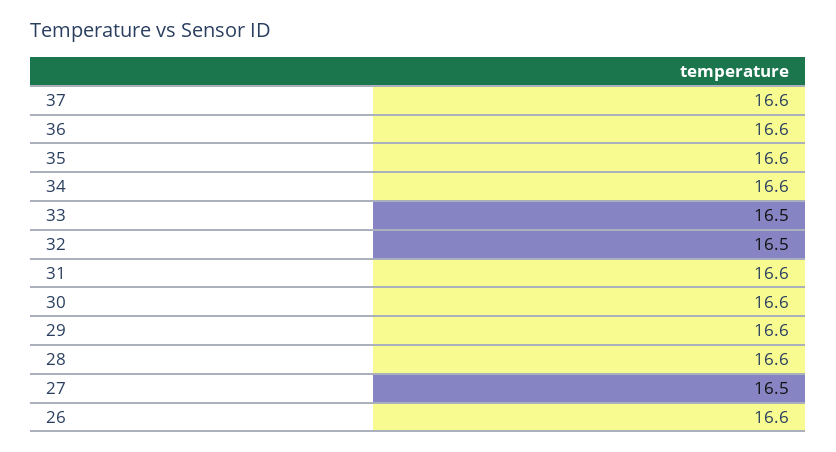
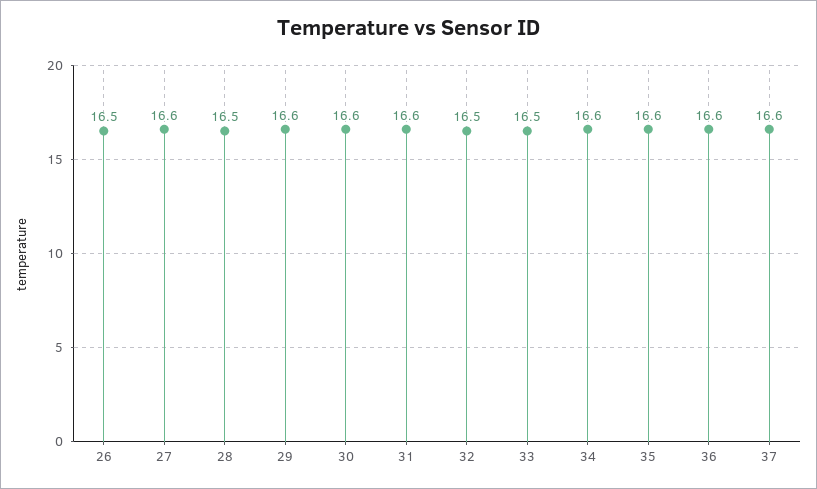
  {
    "37": 16.6,
    "36": 16.6,
    "35": 16.6,
    "34": 16.6,
    "33": 16.5,
    "32": 16.5,
    "31": 16.6,
    "30": 16.6,
    "29": 16.6,
-   "28": 16.6,
+   "28": 16.5,
-   "27": 16.5,
+   "27": 16.6,
-   "26": 16.6
+   "26": 16.5
  }

